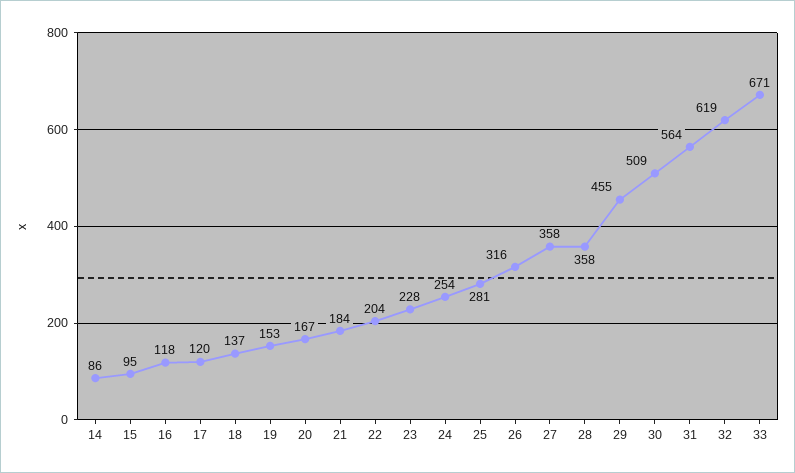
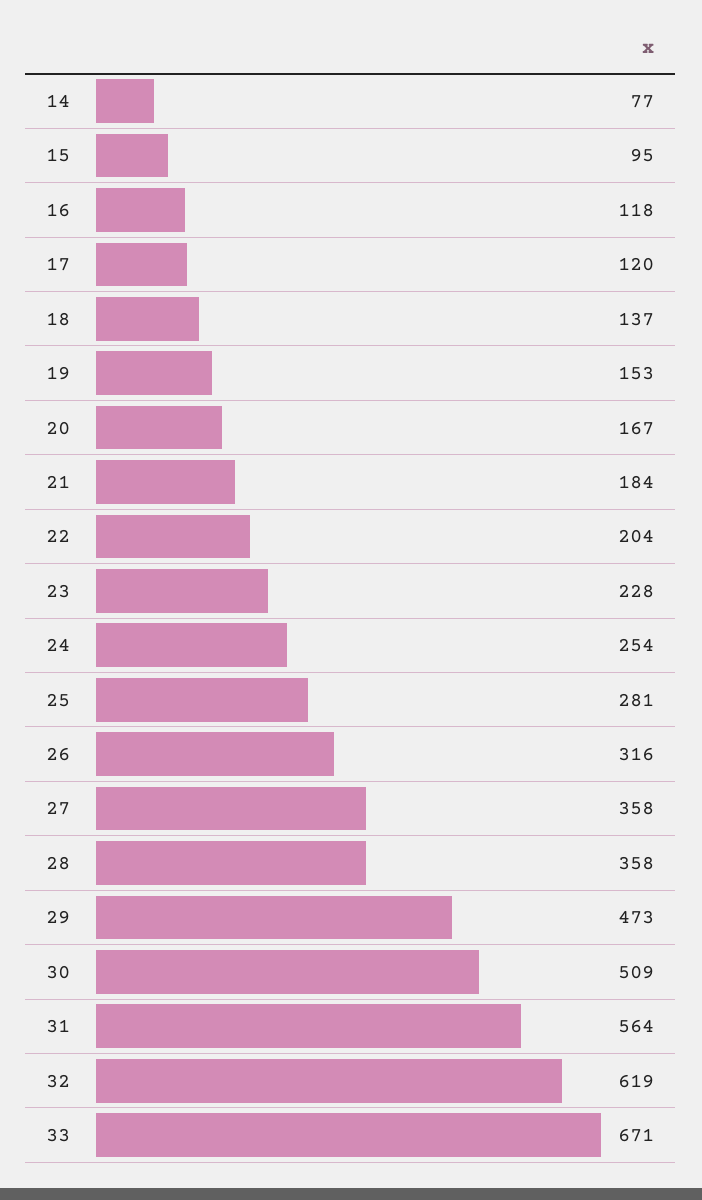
  {
-   "14": 86,
+   "14": 77,
    "15": 95,
    "16": 118,
    "17": 120,
    "18": 137,
    "19": 153,
    "20": 167,
    "21": 184,
    "22": 204,
    "23": 228,
    "24": 254,
    "25": 281,
    "26": 316,
    "27": 358,
    "28": 358,
-   "29": 455,
+   "29": 473,
    "30": 509,
    "31": 564,
    "32": 619,
    "33": 671
  }

